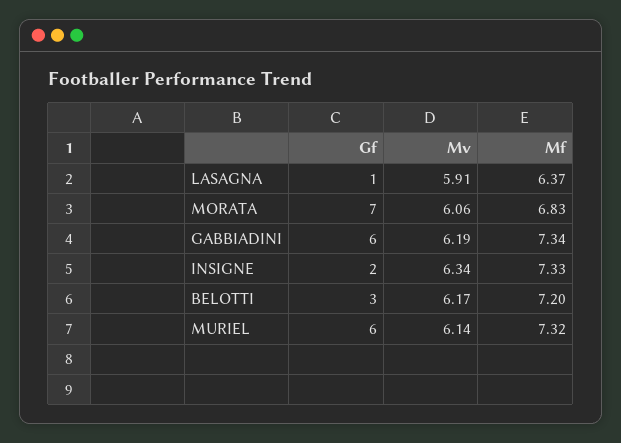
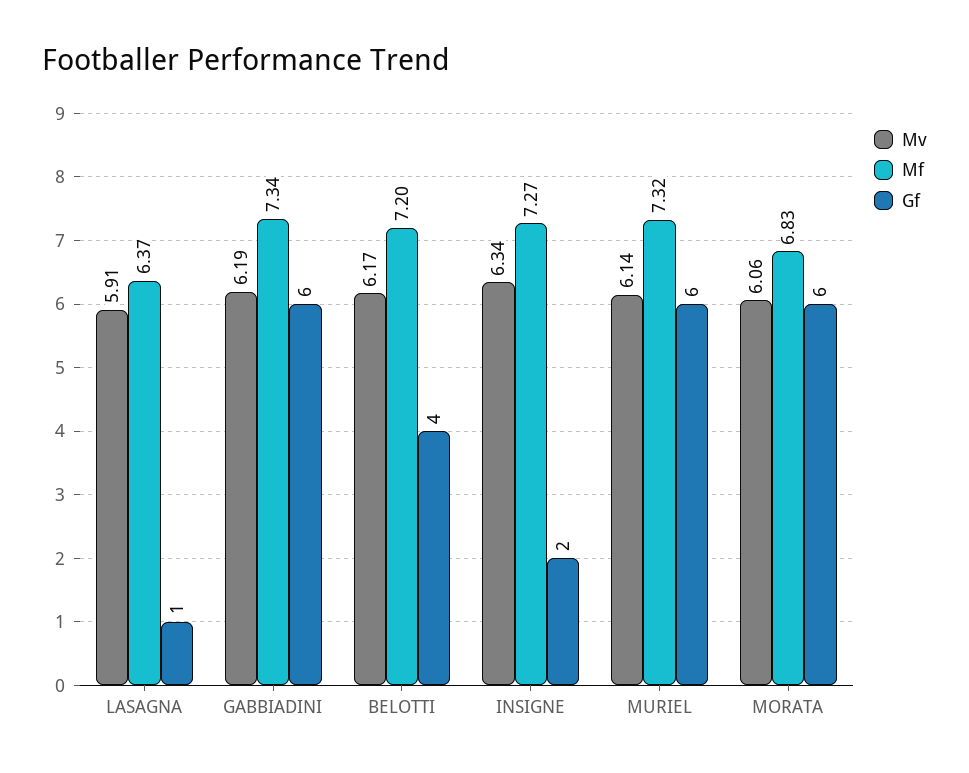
  {
    "Gf": {
      "LASAGNA": 1,
-     "MORATA": 7,
+     "MORATA": 6,
      "GABBIADINI": 6,
      "INSIGNE": 2,
-     "BELOTTI": 3,
+     "BELOTTI": 4,
      "MURIEL": 6
    },
    "Mv": {
      "LASAGNA": 5.91,
      "MORATA": 6.06,
      "GABBIADINI": 6.19,
      "INSIGNE": 6.34,
      "BELOTTI": 6.17,
      "MURIEL": 6.14
    },
    "Mf": {
      "LASAGNA": 6.37,
      "MORATA": 6.83,
      "GABBIADINI": 7.34,
-     "INSIGNE": 7.33,
+     "INSIGNE": 7.27,
      "BELOTTI": 7.2,
      "MURIEL": 7.32
    }
  }

